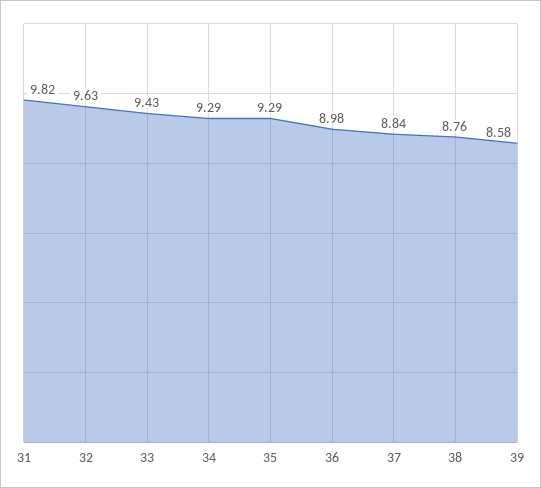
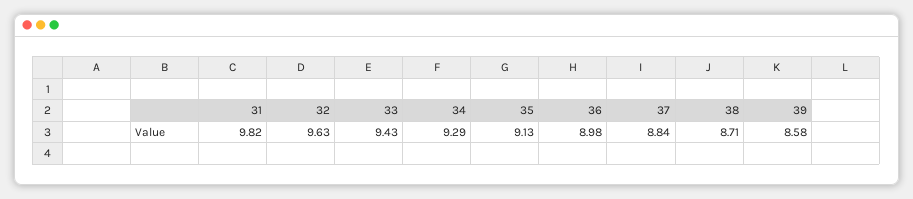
  {
    "31": 9.82,
    "32": 9.63,
    "33": 9.43,
    "34": 9.29,
-   "35": 9.29,
+   "35": 9.13,
    "36": 8.98,
    "37": 8.84,
-   "38": 8.76,
+   "38": 8.71,
    "39": 8.58
  }

